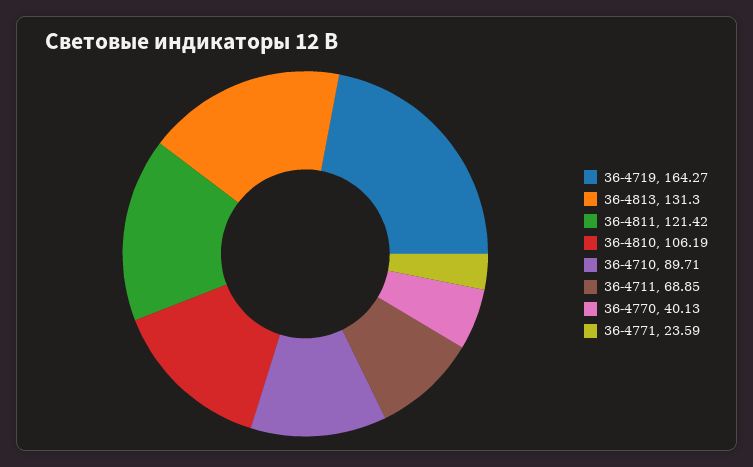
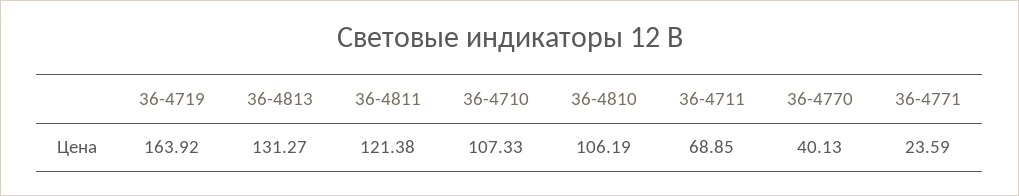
  {
-   "36-4719": 164.27,
+   "36-4719": 163.92,
-   "36-4813": 131.3,
+   "36-4813": 131.27,
-   "36-4811": 121.42,
+   "36-4811": 121.38,
    "36-4810": 106.19,
-   "36-4710": 89.71,
+   "36-4710": 107.33,
    "36-4711": 68.85,
    "36-4770": 40.13,
    "36-4771": 23.59
  }

